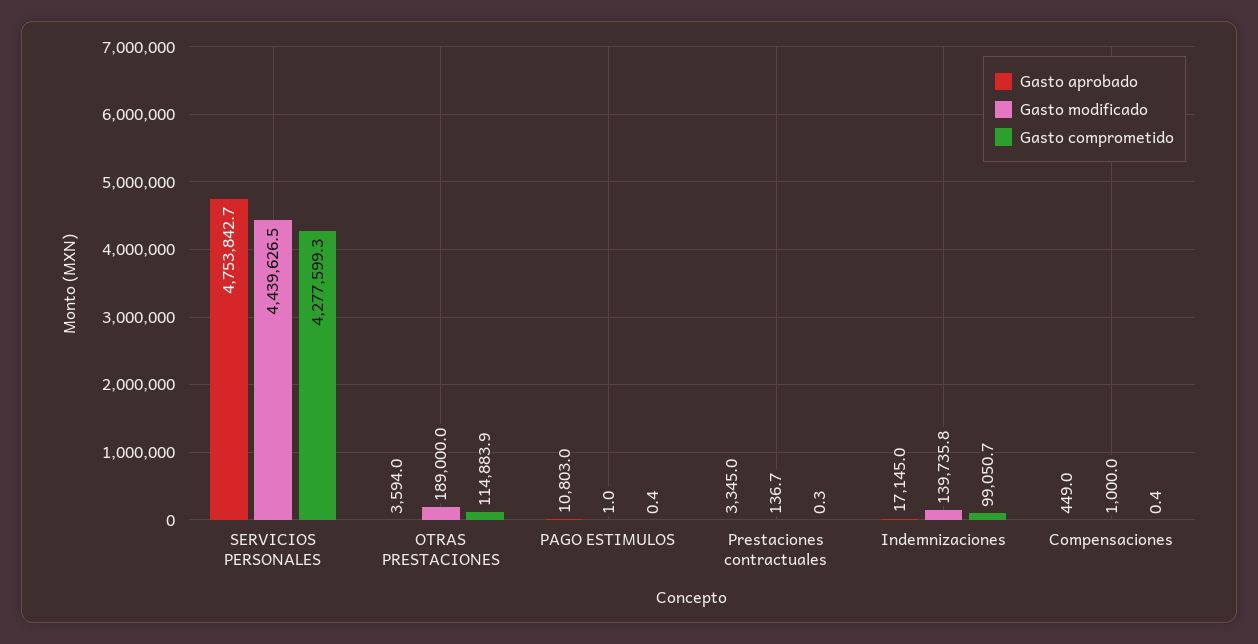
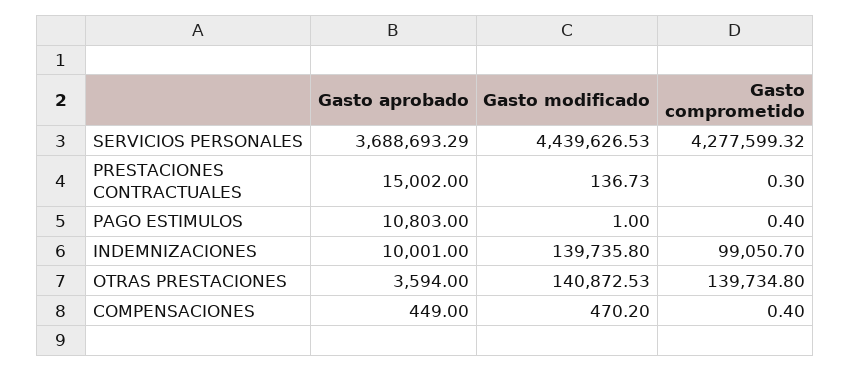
  {
    "Gasto aprobado": {
-     "SERVICIOS PERSONALES": 4753842.7,
+     "SERVICIOS PERSONALES": 3688693.29,
      "OTRAS PRESTACIONES": 3594,
      "PAGO ESTIMULOS": 10803,
-     "Prestaciones contractuales": 3345,
+     "Prestaciones contractuales": 15002,
-     "Indemnizaciones": 17145,
+     "Indemnizaciones": 10001,
      "Compensaciones": 449
    },
    "Gasto modificado": {
      "SERVICIOS PERSONALES": 4439626.53,
-     "OTRAS PRESTACIONES": 189000,
+     "OTRAS PRESTACIONES": 140872.53,
      "PAGO ESTIMULOS": 1,
      "Prestaciones contractuales": 136.73,
      "Indemnizaciones": 139735.8,
-     "Compensaciones": 1000
+     "Compensaciones": 470.2
    },
    "Gasto comprometido": {
      "SERVICIOS PERSONALES": 4277599.32,
-     "OTRAS PRESTACIONES": 114883.9,
+     "OTRAS PRESTACIONES": 139734.8,
      "PAGO ESTIMULOS": 0.4,
      "Prestaciones contractuales": 0.3,
      "Indemnizaciones": 99050.7,
      "Compensaciones": 0.4
    }
  }

